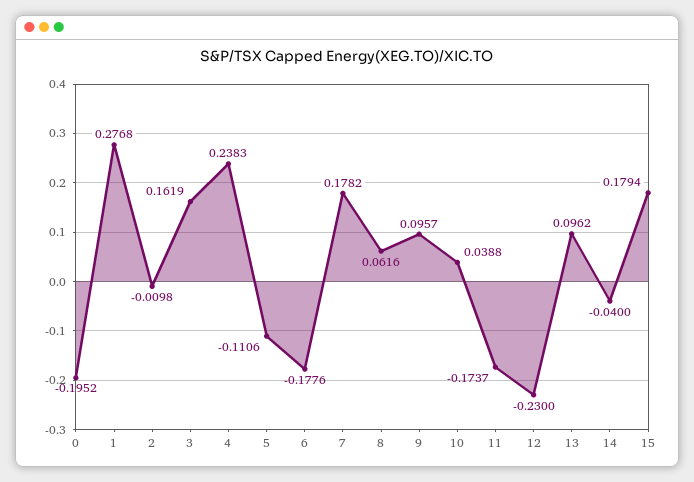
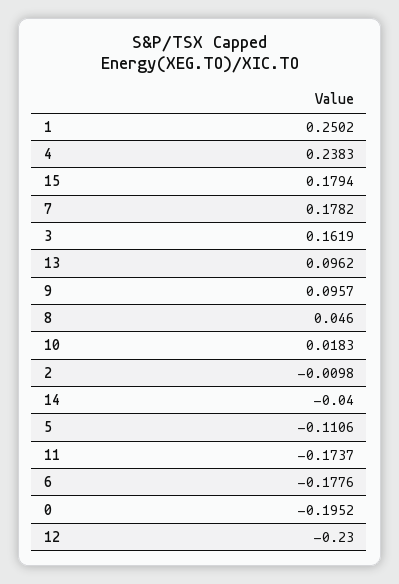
  {
    "0": -0.1952,
-   "1": 0.2768,
+   "1": 0.2502,
    "2": -0.0098,
    "3": 0.1619,
    "4": 0.2383,
    "5": -0.1106,
    "6": -0.1776,
    "7": 0.1782,
-   "8": 0.0616,
+   "8": 0.046,
    "9": 0.0957,
-   "10": 0.0388,
+   "10": 0.0183,
    "11": -0.1737,
    "12": -0.23,
    "13": 0.0962,
    "14": -0.04,
    "15": 0.1794
  }

